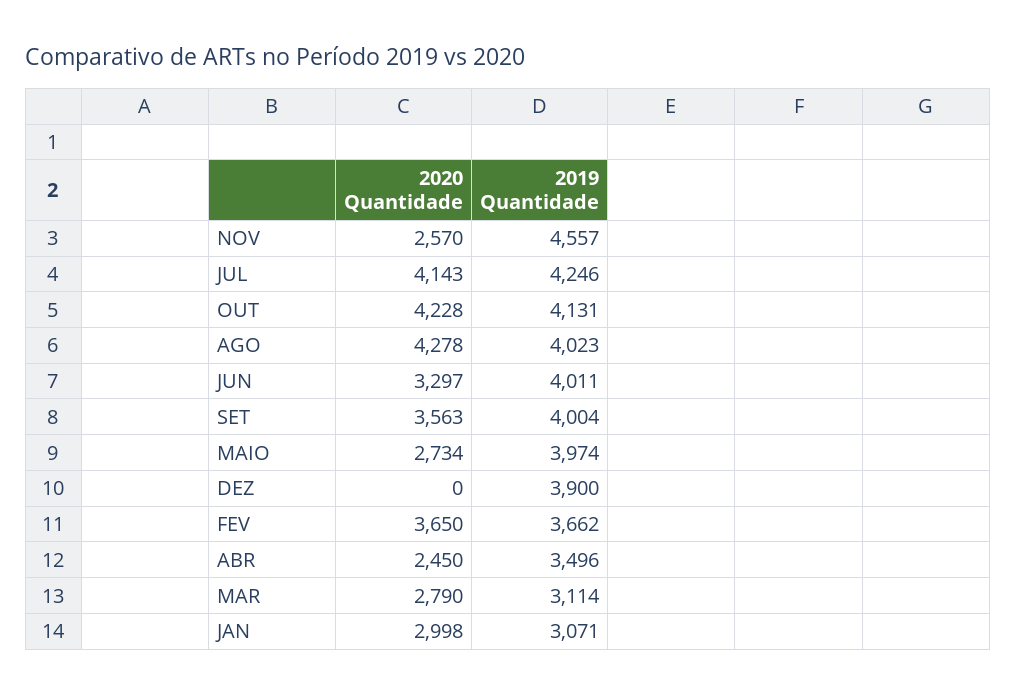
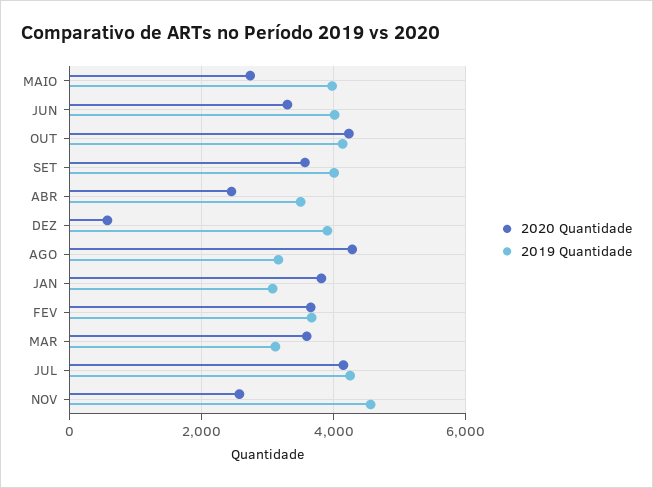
  {
    "2020 Quantidade": {
      "NOV": 2570,
      "JUL": 4143,
      "OUT": 4228,
      "AGO": 4278,
      "JUN": 3297,
      "SET": 3563,
      "MAIO": 2734,
-     "DEZ": 0,
+     "DEZ": 600,
      "FEV": 3650,
      "ABR": 2450,
-     "MAR": 2790,
+     "MAR": 3600,
-     "JAN": 2998
+     "JAN": 3800
    },
    "2019 Quantidade": {
      "NOV": 4557,
      "JUL": 4246,
      "OUT": 4131,
-     "AGO": 4023,
+     "AGO": 3200,
      "JUN": 4011,
      "SET": 4004,
      "MAIO": 3974,
      "DEZ": 3900,
      "FEV": 3662,
      "ABR": 3496,
      "MAR": 3114,
      "JAN": 3071
    }
  }

